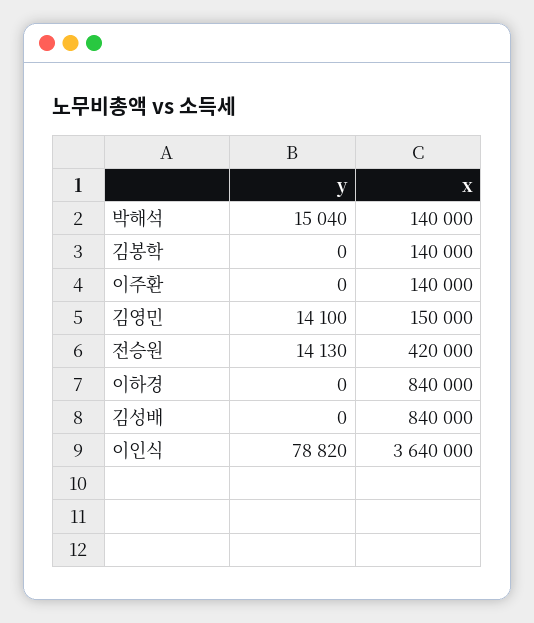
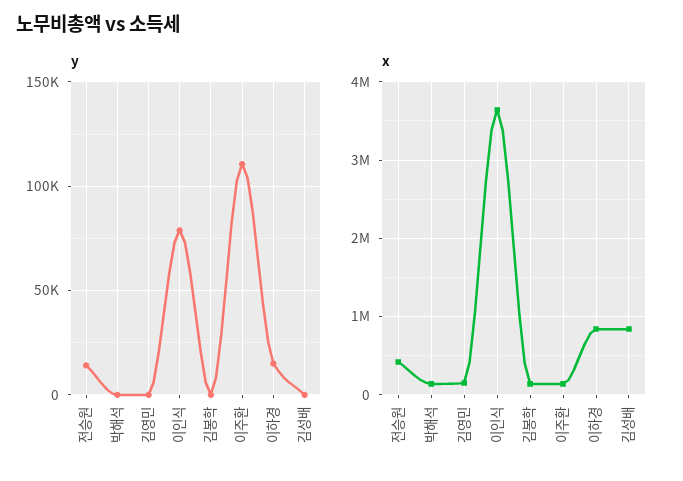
  {
    "y": {
-     "박해석": 15040,
+     "박해석": 0,
      "김봉학": 0,
-     "이주환": 0,
+     "이주환": 110000,
-     "김영민": 14100,
+     "김영민": 0,
      "전승원": 14130,
-     "이하경": 0,
+     "이하경": 15000,
      "김성배": 0,
      "이인식": 78820
    },
    "x": {
      "박해석": 140000,
      "김봉학": 140000,
      "이주환": 140000,
      "김영민": 150000,
      "전승원": 420000,
      "이하경": 840000,
      "김성배": 840000,
      "이인식": 3640000
    }
  }

